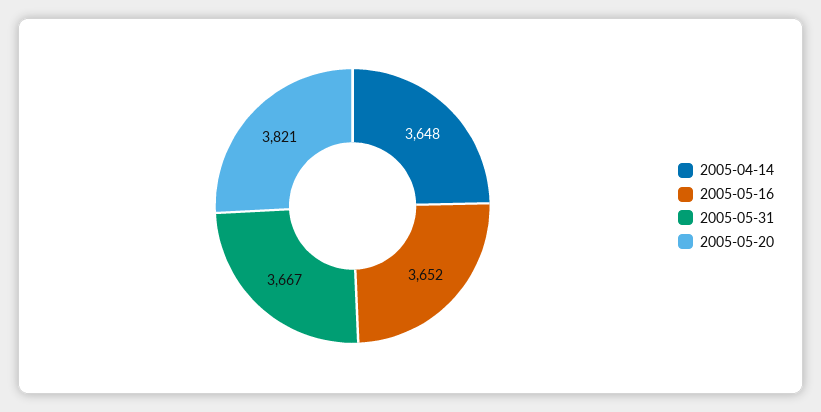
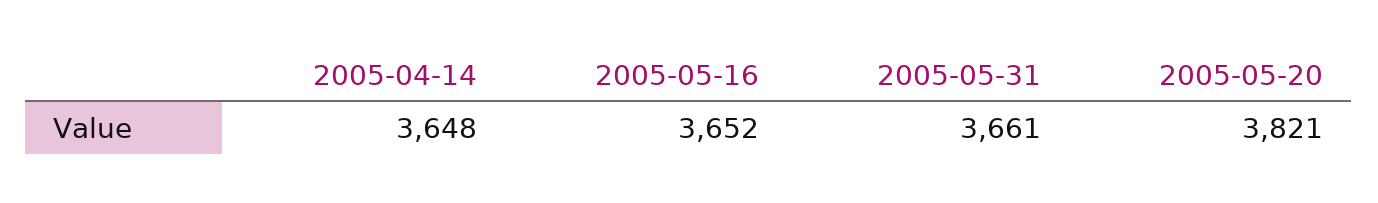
  {
    "2005-04-14": 3648,
    "2005-05-16": 3652,
-   "2005-05-31": 3667,
+   "2005-05-31": 3661,
    "2005-05-20": 3821
  }

